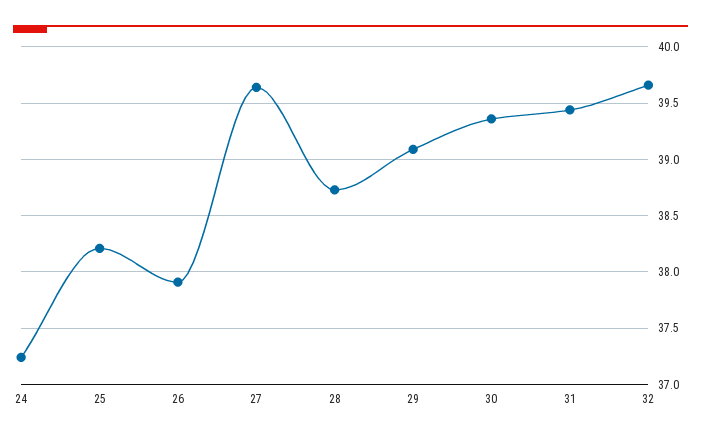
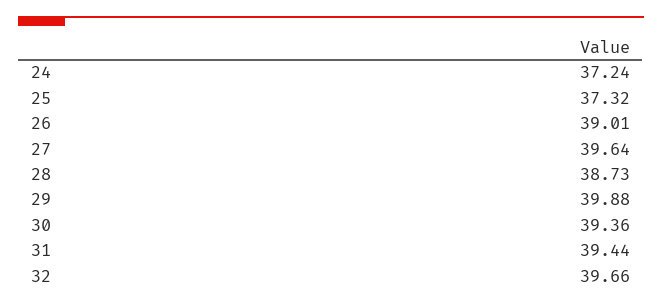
  {
    "24": 37.24,
-   "25": 38.2,
+   "25": 37.32,
-   "26": 37.9,
+   "26": 39.01,
    "27": 39.64,
    "28": 38.73,
-   "29": 39.1,
+   "29": 39.88,
    "30": 39.36,
    "31": 39.44,
    "32": 39.66
  }

